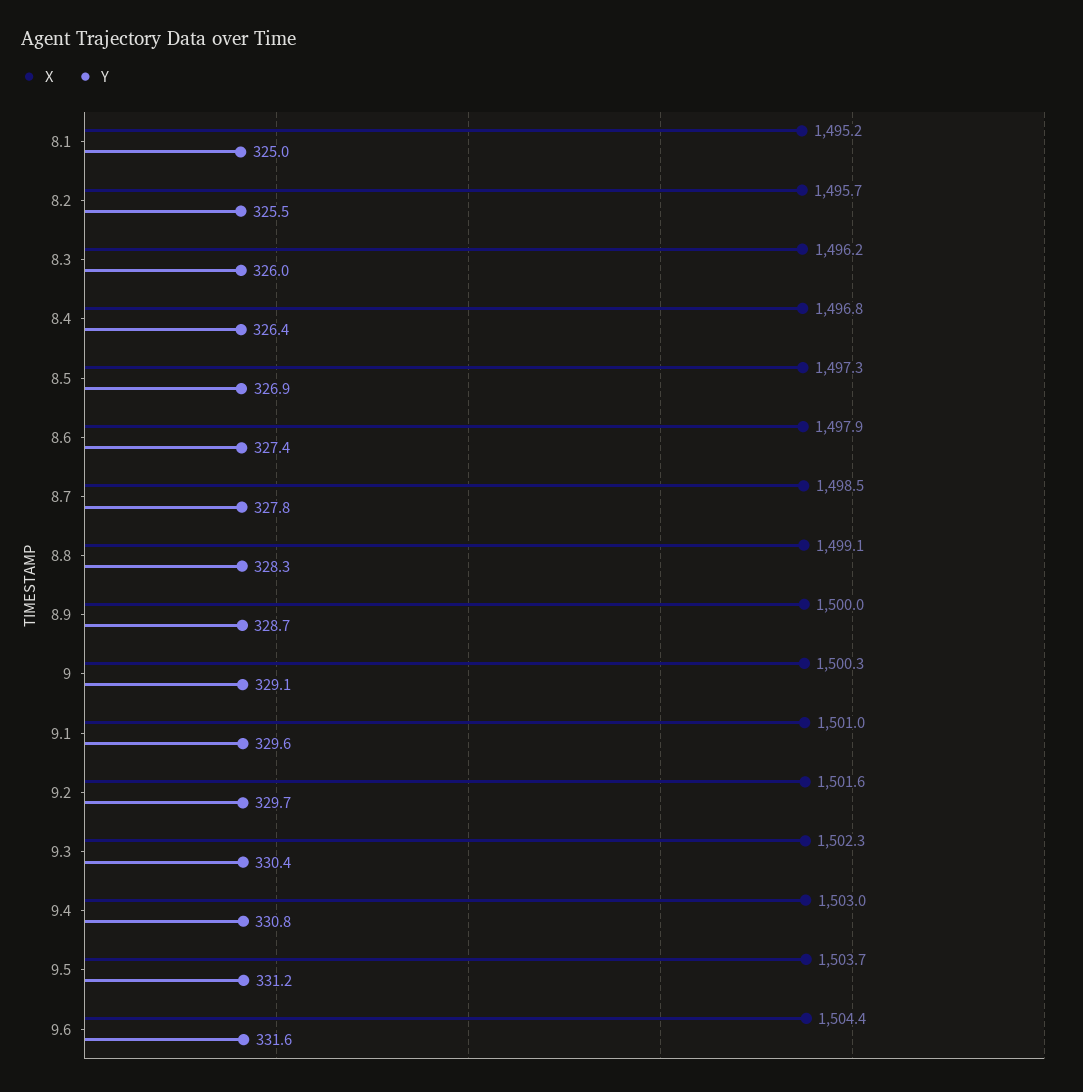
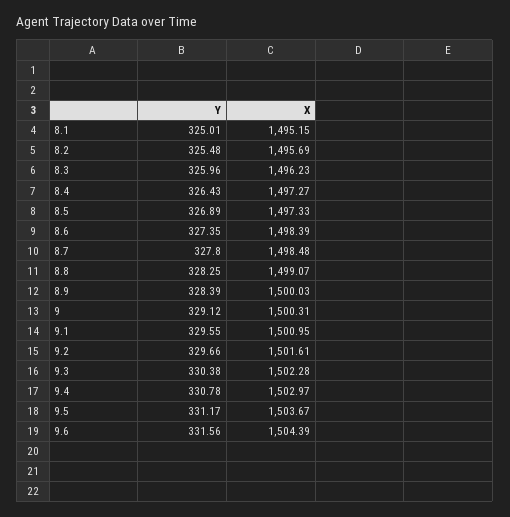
  {
    "X": {
      "8.1": 1495.15,
      "8.2": 1495.69,
      "8.3": 1496.23,
-     "8.4": 1496.8,
+     "8.4": 1497.27,
      "8.5": 1497.33,
-     "8.6": 1497.9,
+     "8.6": 1498.39,
      "8.7": 1498.48,
      "8.8": 1499.07,
      "8.9": 1500.03,
      "9": 1500.31,
      "9.1": 1500.95,
      "9.2": 1501.61,
      "9.3": 1502.28,
      "9.4": 1502.97,
      "9.5": 1503.67,
      "9.6": 1504.39
    },
    "Y": {
      "8.1": 325.01,
      "8.2": 325.48,
      "8.3": 325.96,
      "8.4": 326.43,
      "8.5": 326.89,
      "8.6": 327.35,
      "8.7": 327.8,
      "8.8": 328.25,
-     "8.9": 328.7,
+     "8.9": 328.39,
      "9": 329.12,
      "9.1": 329.55,
      "9.2": 329.66,
      "9.3": 330.38,
      "9.4": 330.78,
      "9.5": 331.17,
      "9.6": 331.56
    }
  }

